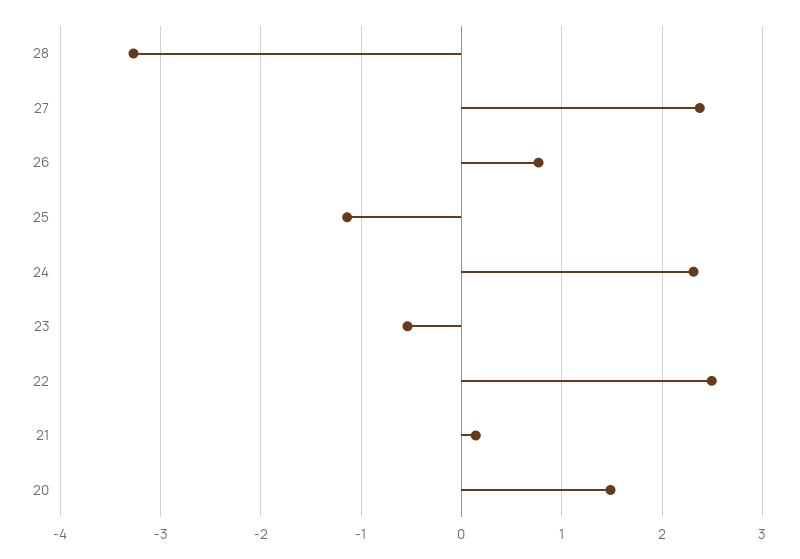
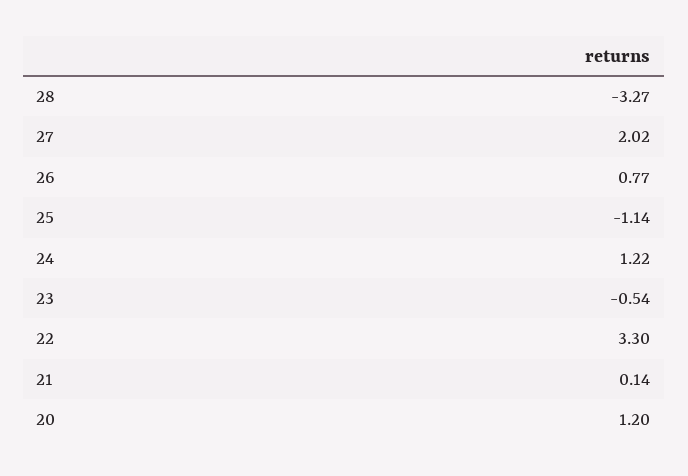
  {
    "28": -3.27,
-   "27": 2.4,
+   "27": 2.02,
    "26": 0.77,
    "25": -1.14,
-   "24": 2.3,
+   "24": 1.22,
    "23": -0.54,
-   "22": 2.5,
+   "22": 3.3,
    "21": 0.14,
-   "20": 1.5
+   "20": 1.2
  }

